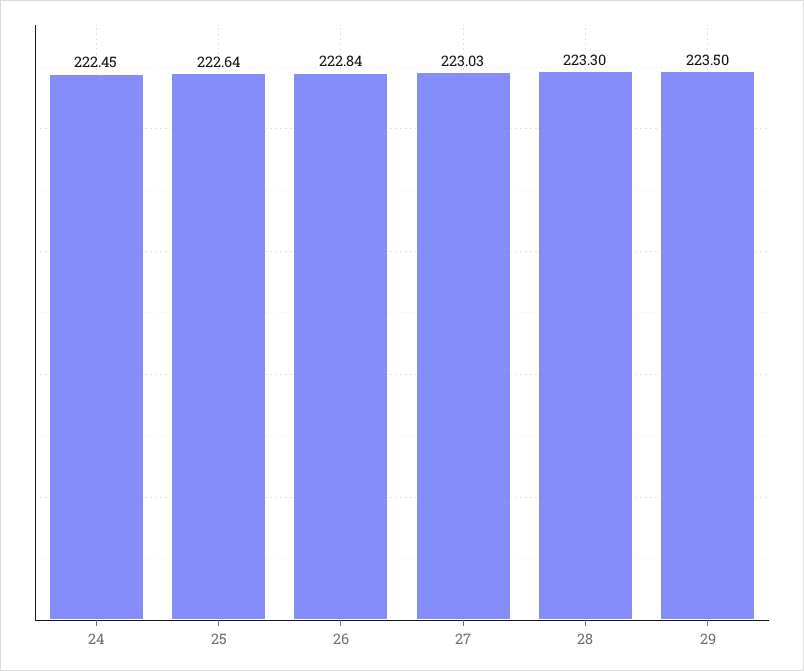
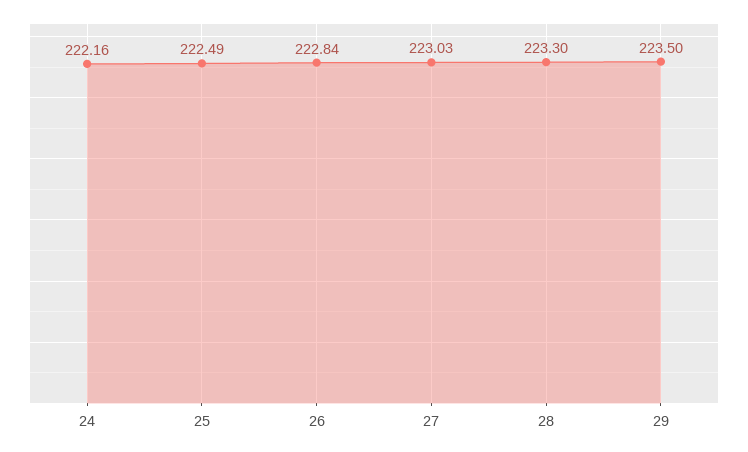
  {
-   "24": 222.45,
+   "24": 222.16,
-   "25": 222.64,
+   "25": 222.49,
    "26": 222.84,
    "27": 223.03,
    "28": 223.3,
    "29": 223.5
  }

